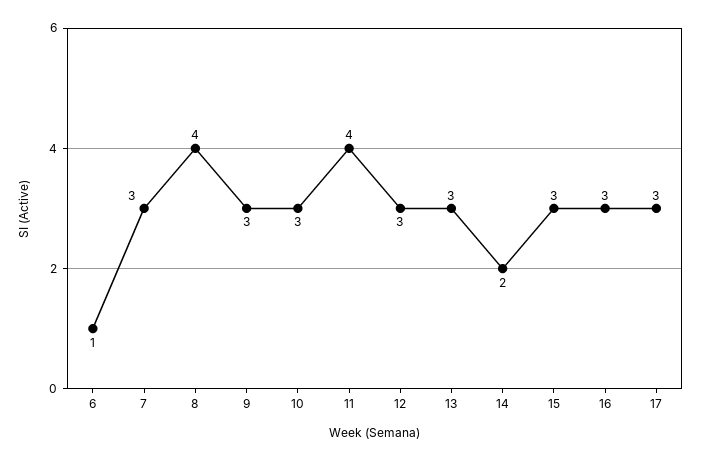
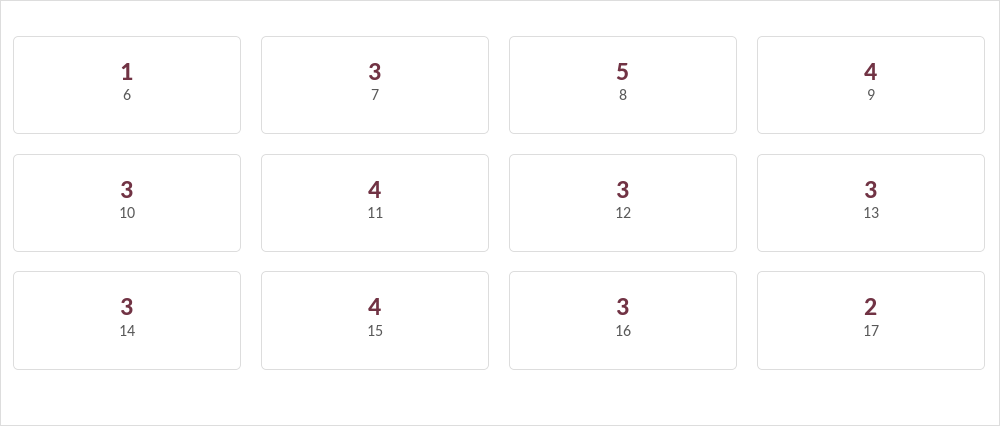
  {
    "6": 1,
    "7": 3,
-   "8": 4,
+   "8": 5,
-   "9": 3,
+   "9": 4,
    "10": 3,
    "11": 4,
    "12": 3,
    "13": 3,
-   "14": 2,
+   "14": 3,
-   "15": 3,
+   "15": 4,
    "16": 3,
-   "17": 3
+   "17": 2
  }

